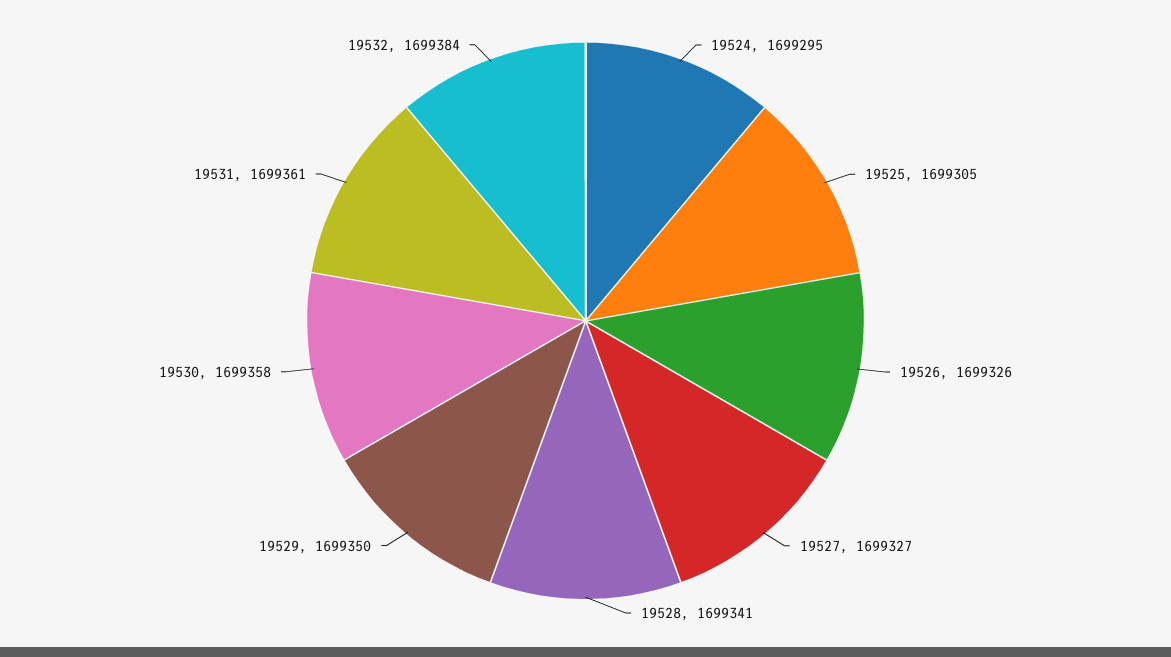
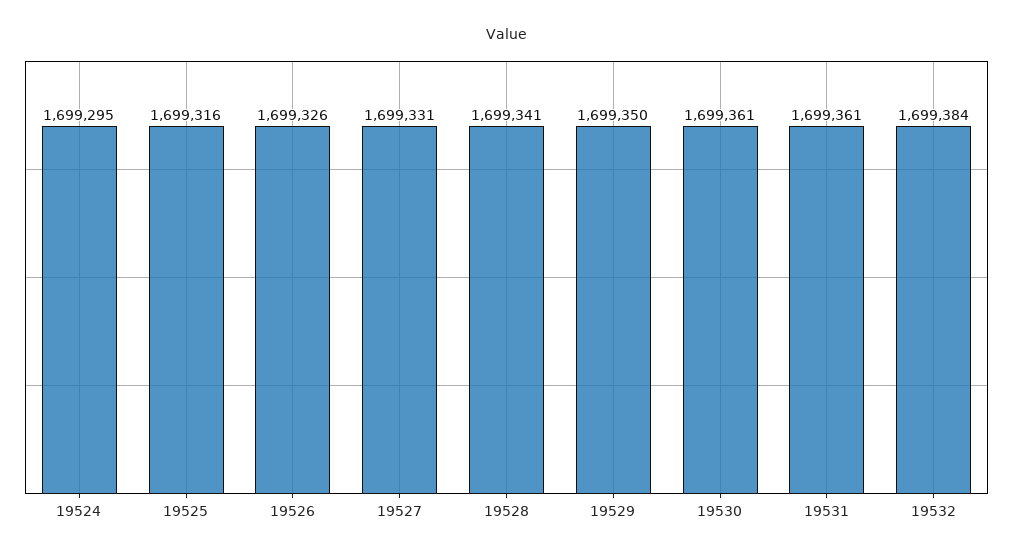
  {
    "19524": 1699295,
-   "19525": 1699305,
+   "19525": 1699316,
    "19526": 1699326,
-   "19527": 1699327,
+   "19527": 1699331,
    "19528": 1699341,
    "19529": 1699350,
-   "19530": 1699358,
+   "19530": 1699361,
    "19531": 1699361,
    "19532": 1699384
  }

